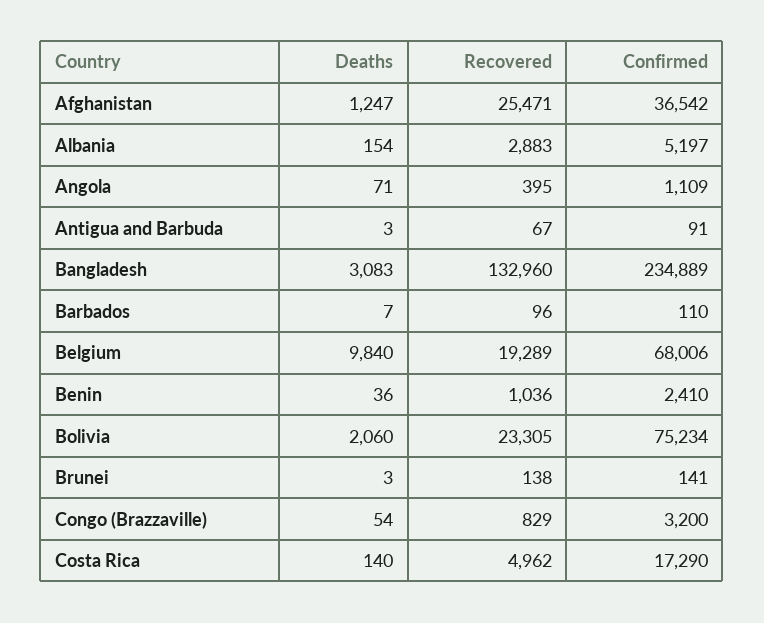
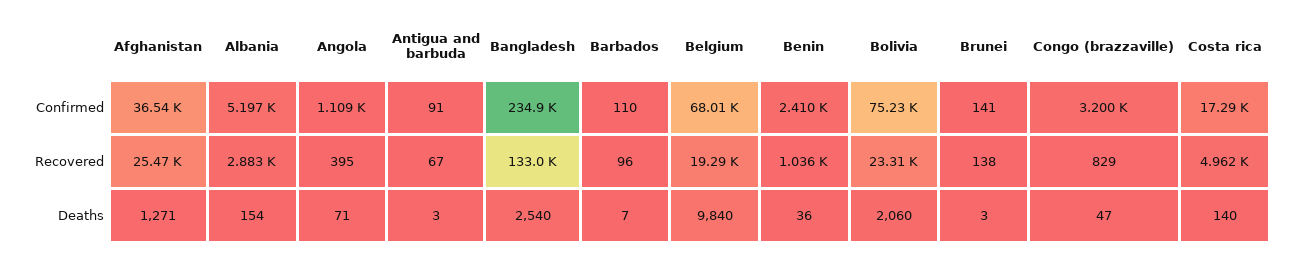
  {
    "Deaths": {
-     "Afghanistan": 1247,
+     "Afghanistan": 1271,
      "Albania": 154,
      "Angola": 71,
      "Antigua and Barbuda": 3,
-     "Bangladesh": 3083,
+     "Bangladesh": 2540,
      "Barbados": 7,
      "Belgium": 9840,
      "Benin": 36,
      "Bolivia": 2060,
      "Brunei": 3,
-     "Congo (Brazzaville)": 54,
+     "Congo (Brazzaville)": 47,
      "Costa Rica": 140
    },
    "Recovered": {
      "Afghanistan": 25471,
      "Albania": 2883,
      "Angola": 395,
      "Antigua and Barbuda": 67,
      "Bangladesh": 132960,
      "Barbados": 96,
      "Belgium": 19289,
      "Benin": 1036,
      "Bolivia": 23305,
      "Brunei": 138,
      "Congo (Brazzaville)": 829,
      "Costa Rica": 4962
    },
    "Confirmed": {
      "Afghanistan": 36542,
      "Albania": 5197,
      "Angola": 1109,
      "Antigua and Barbuda": 91,
      "Bangladesh": 234889,
      "Barbados": 110,
      "Belgium": 68006,
      "Benin": 2410,
      "Bolivia": 75234,
      "Brunei": 141,
      "Congo (Brazzaville)": 3200,
      "Costa Rica": 17290
    }
  }

